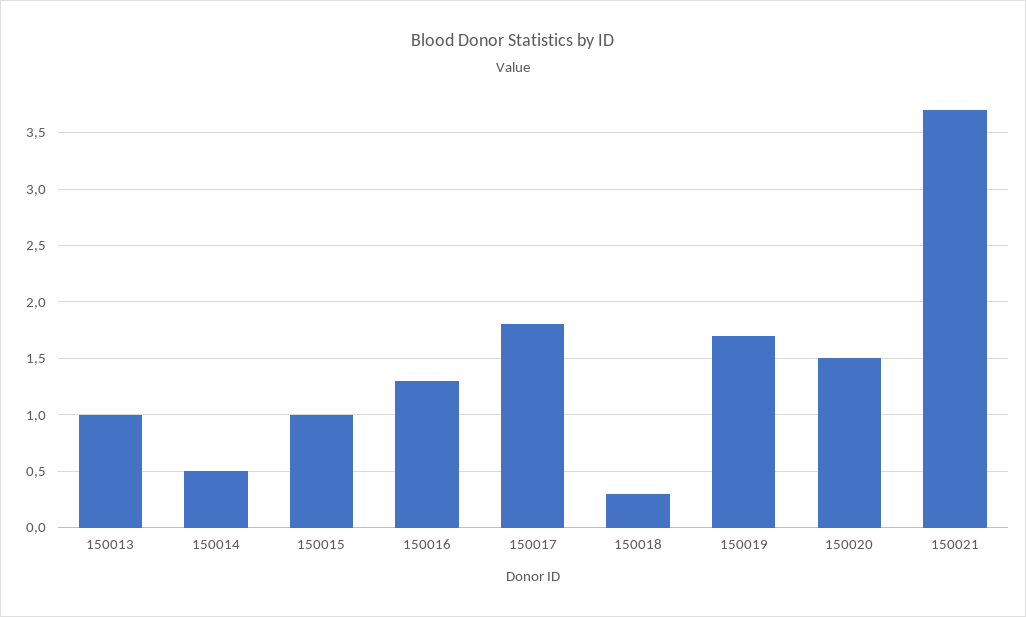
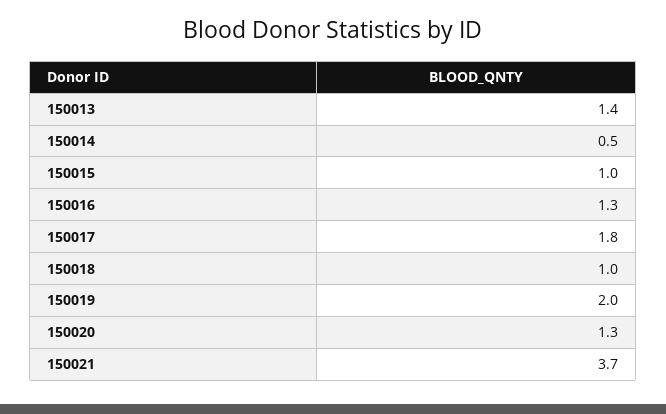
  {
-   "150013": 1,
+   "150013": 1.4,
    "150014": 0.5,
    "150015": 1,
    "150016": 1.3,
    "150017": 1.8,
-   "150018": 0.3,
+   "150018": 1,
-   "150019": 1.7,
+   "150019": 2,
-   "150020": 1.5,
+   "150020": 1.3,
    "150021": 3.7
  }

